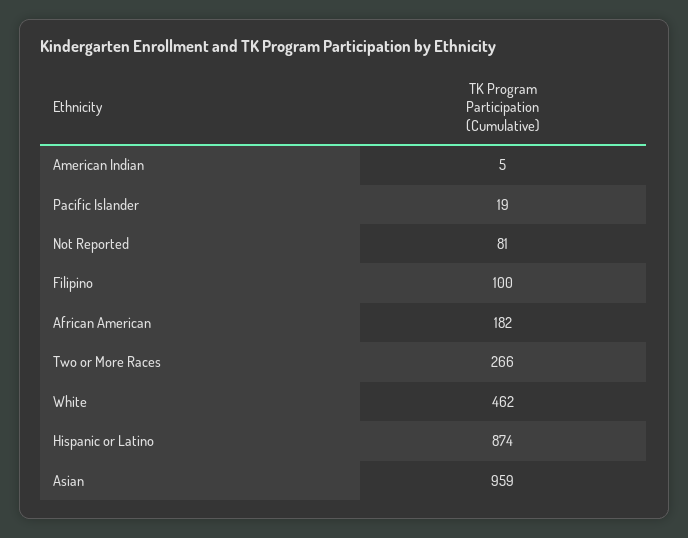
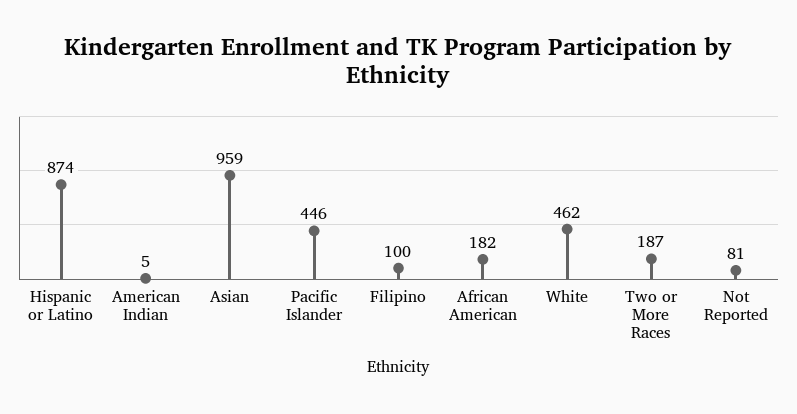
  {
    "American Indian": 5,
-   "Pacific Islander": 19,
+   "Pacific Islander": 446,
    "Not Reported": 81,
    "Filipino": 100,
    "African American": 182,
-   "Two or More Races": 266,
+   "Two or More Races": 187,
    "White": 462,
    "Hispanic or Latino": 874,
    "Asian": 959
  }

